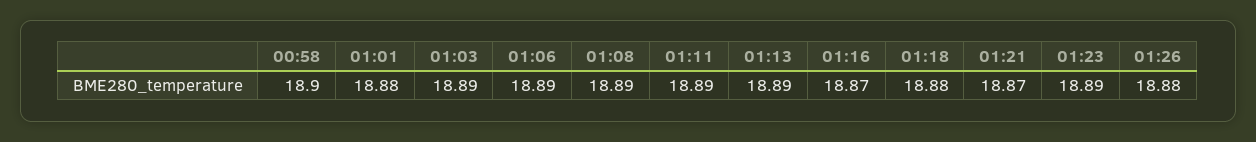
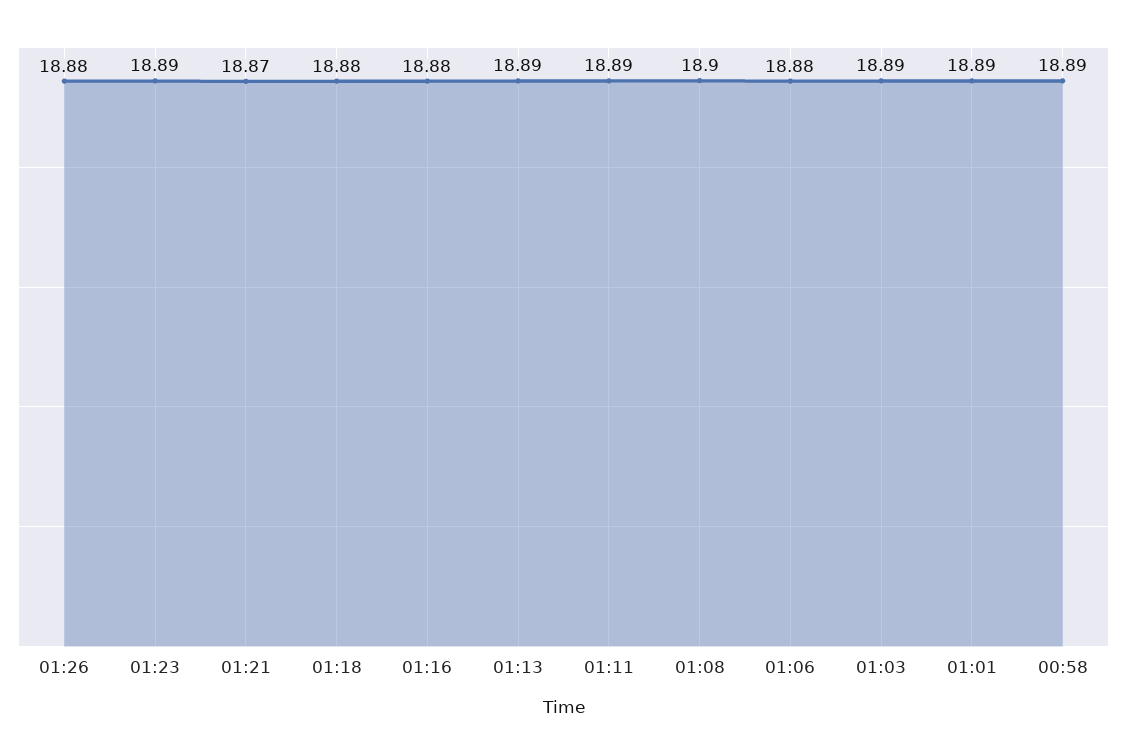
  {
-   "00:58": 18.9,
+   "00:58": 18.89,
-   "01:01": 18.88,
+   "01:01": 18.89,
    "01:03": 18.89,
-   "01:06": 18.89,
+   "01:06": 18.88,
-   "01:08": 18.89,
+   "01:08": 18.9,
    "01:11": 18.89,
    "01:13": 18.89,
-   "01:16": 18.87,
+   "01:16": 18.88,
    "01:18": 18.88,
    "01:21": 18.87,
    "01:23": 18.89,
    "01:26": 18.88
  }

